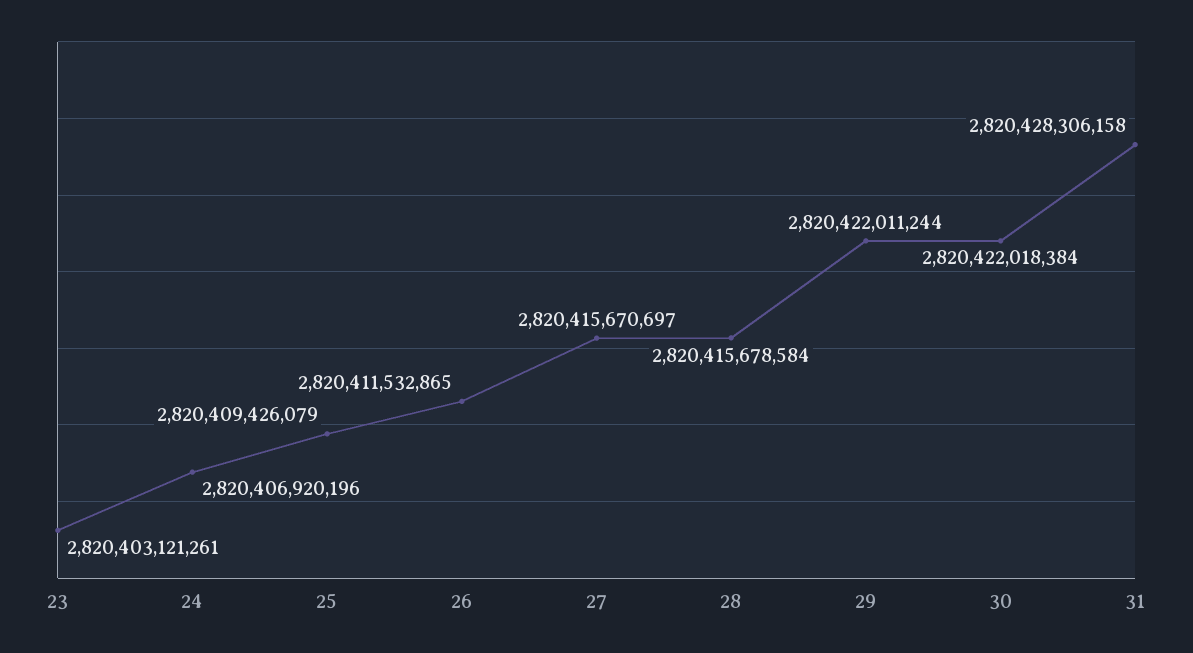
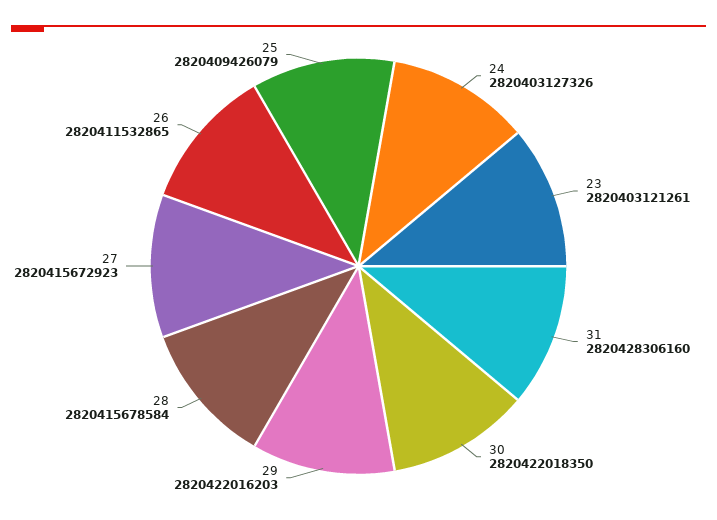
  {
    "23": 2820403121261,
-   "24": 2820406920196,
+   "24": 2820403127326,
    "25": 2820409426079,
    "26": 2820411532865,
-   "27": 2820415670697,
+   "27": 2820415672923,
    "28": 2820415678584,
-   "29": 2820422011244,
+   "29": 2820422016203,
-   "30": 2820422018384,
+   "30": 2820422018350,
-   "31": 2820428306158
+   "31": 2820428306160
  }

